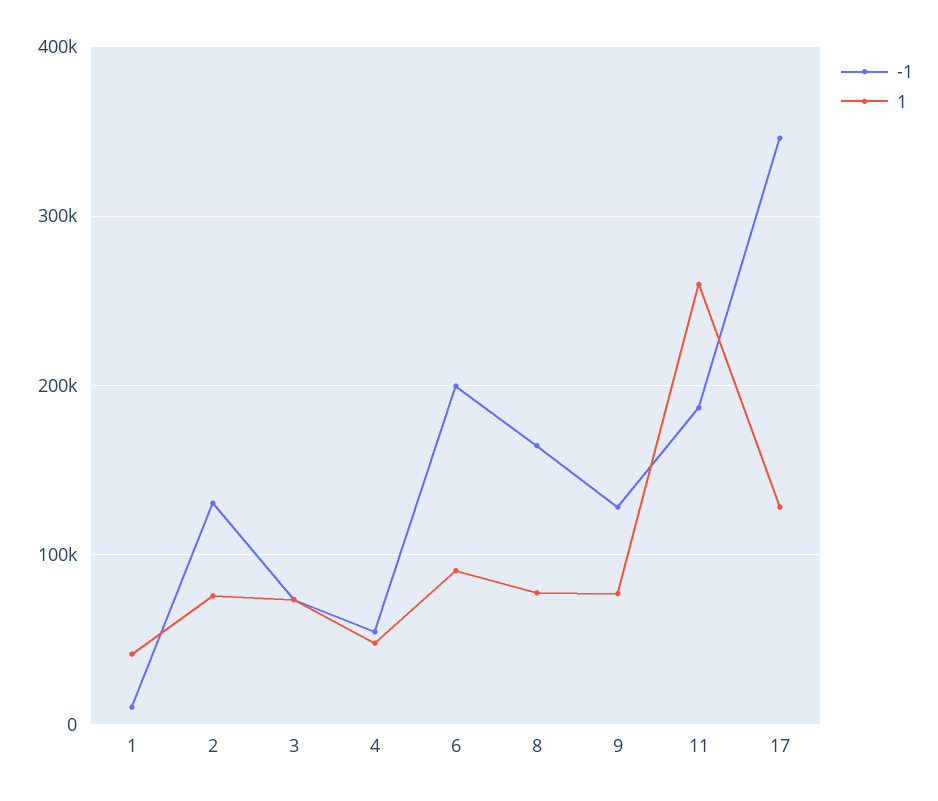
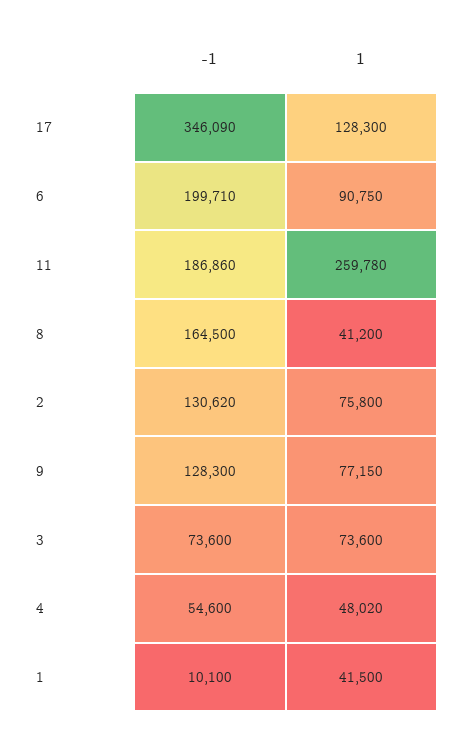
  {
    "-1": {
      "1": 10100,
      "2": 130620,
      "3": 73600,
      "4": 54600,
      "6": 199710,
      "8": 164500,
      "9": 128300,
      "11": 186860,
      "17": 346090
    },
    "1": {
      "1": 41500,
      "2": 75800,
      "3": 73600,
      "4": 48020,
      "6": 90750,
-     "8": 80000,
+     "8": 41200,
      "9": 77150,
      "11": 259780,
      "17": 128300
    }
  }

